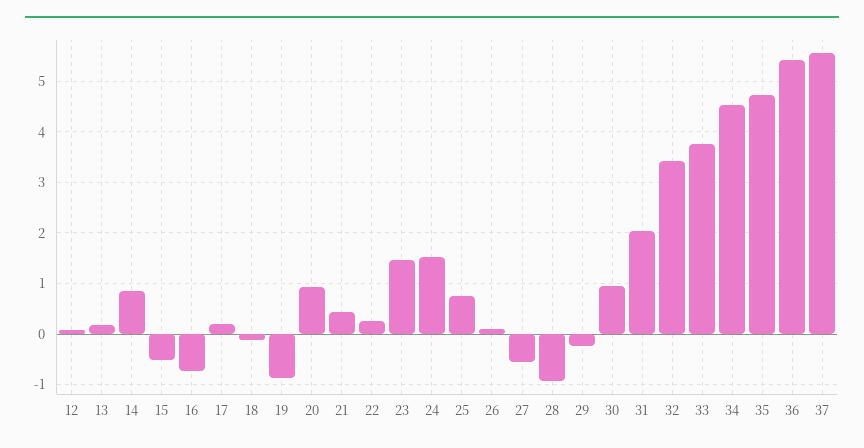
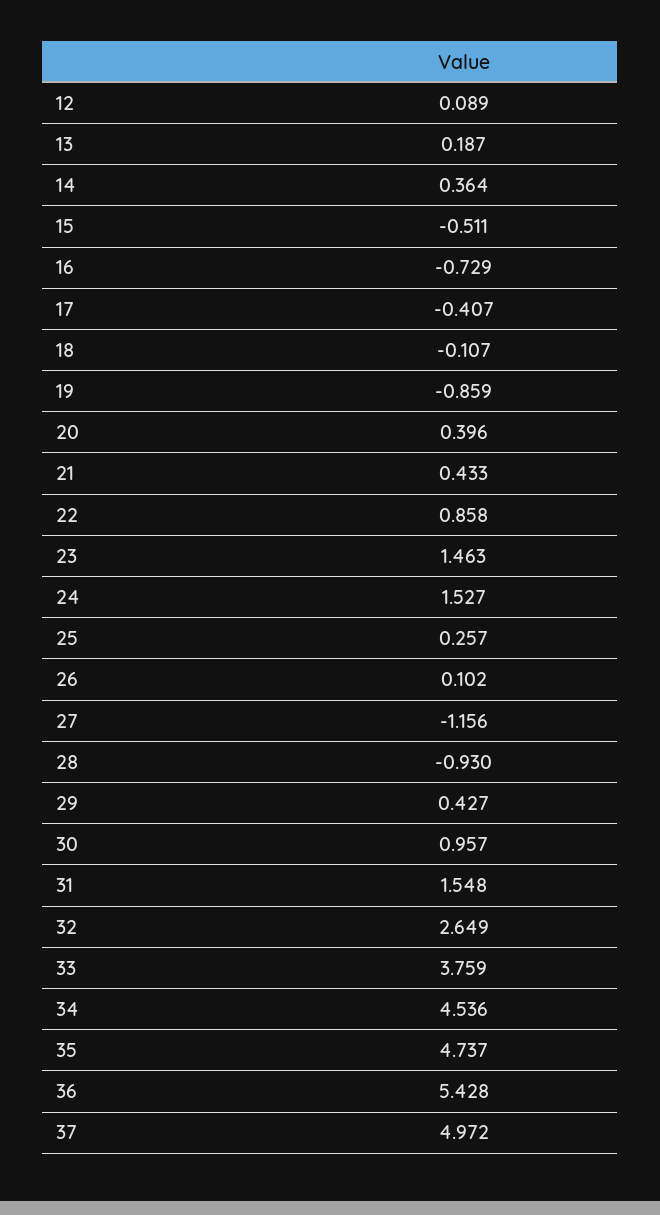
  {
    "12": 0.089,
    "13": 0.187,
-   "14": 0.8,
+   "14": 0.364,
    "15": -0.511,
    "16": -0.729,
-   "17": 0.2,
+   "17": -0.407,
    "18": -0.107,
    "19": -0.859,
-   "20": 1,
+   "20": 0.396,
    "21": 0.433,
-   "22": 0.2,
+   "22": 0.858,
    "23": 1.463,
    "24": 1.527,
-   "25": 0.8,
+   "25": 0.257,
    "26": 0.102,
-   "27": -0.6,
+   "27": -1.156,
    "28": -0.93,
-   "29": -0.2,
+   "29": 0.427,
    "30": 0.957,
-   "31": 2,
+   "31": 1.548,
-   "32": 3.4,
+   "32": 2.649,
    "33": 3.759,
    "34": 4.536,
    "35": 4.737,
    "36": 5.428,
-   "37": 5.6
+   "37": 4.972
  }

